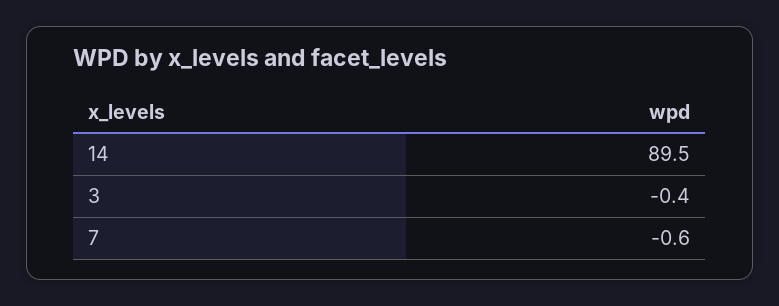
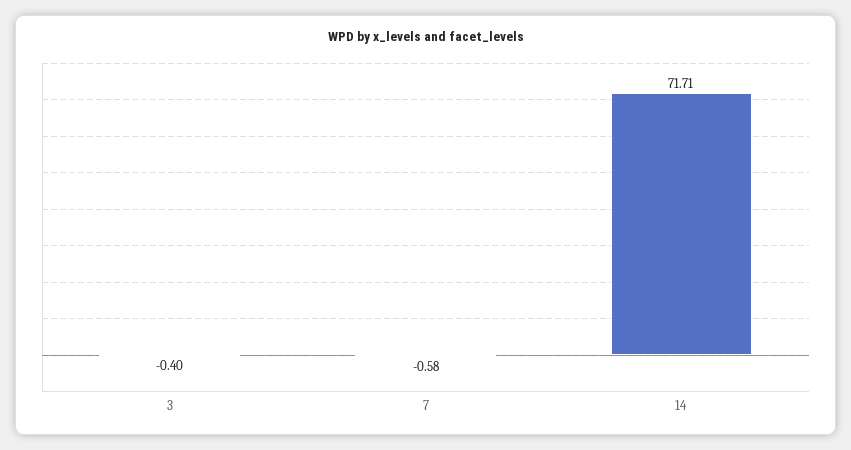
  {
-   "14": 89.5,
+   "14": 71.71,
    "3": -0.4,
    "7": -0.58
  }

